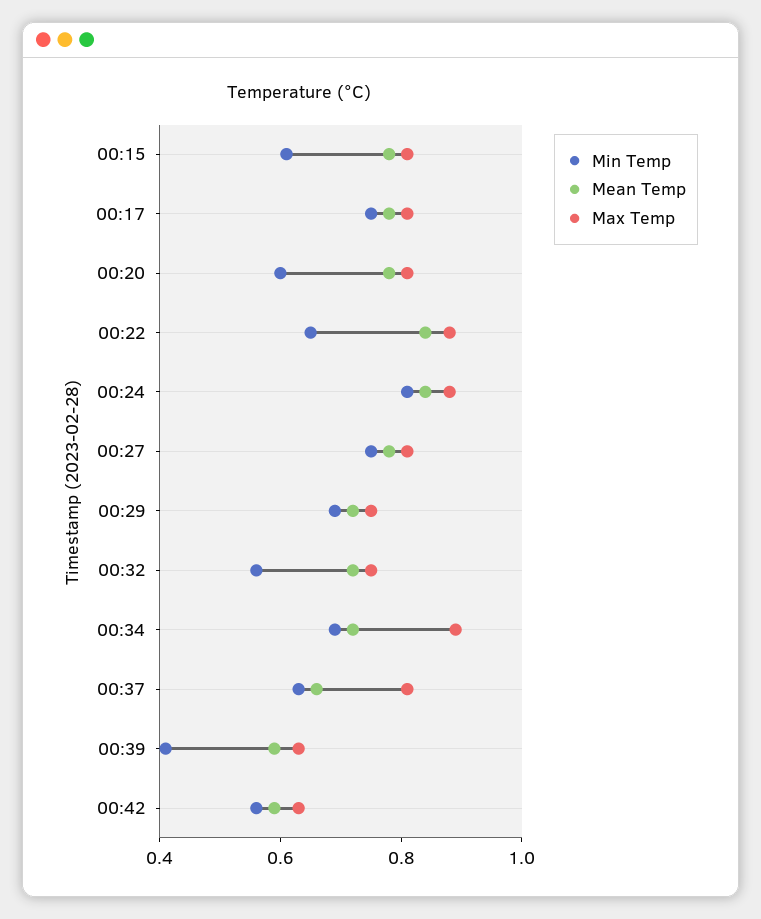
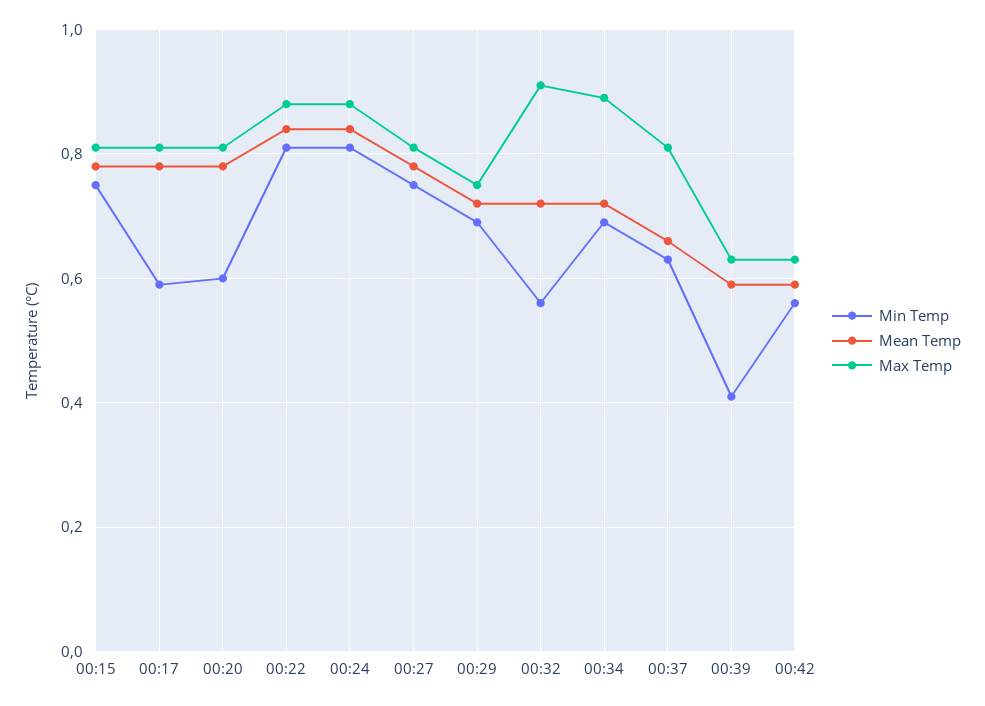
  {
    "Min Temp": {
-     "00:15": 0.6,
+     "00:15": 0.75,
-     "00:17": 0.75,
+     "00:17": 0.6,
      "00:20": 0.6,
-     "00:22": 0.65,
+     "00:22": 0.8,
      "00:24": 0.8,
      "00:27": 0.75,
      "00:29": 0.7,
      "00:32": 0.55,
      "00:34": 0.7,
      "00:37": 0.65,
      "00:39": 0.4,
      "00:42": 0.55
    },
    "Mean Temp": {
      "00:15": 0.8,
      "00:17": 0.8,
      "00:20": 0.8,
      "00:22": 0.85,
      "00:24": 0.85,
      "00:27": 0.8,
      "00:29": 0.7,
      "00:32": 0.7,
      "00:34": 0.7,
      "00:37": 0.65,
      "00:39": 0.6,
      "00:42": 0.6
    },
    "Max Temp": {
      "00:15": 0.8,
      "00:17": 0.8,
      "00:20": 0.8,
      "00:22": 0.9,
      "00:24": 0.9,
      "00:27": 0.8,
      "00:29": 0.75,
-     "00:32": 0.75,
+     "00:32": 0.9,
      "00:34": 0.9,
      "00:37": 0.8,
      "00:39": 0.65,
      "00:42": 0.65
    }
  }

